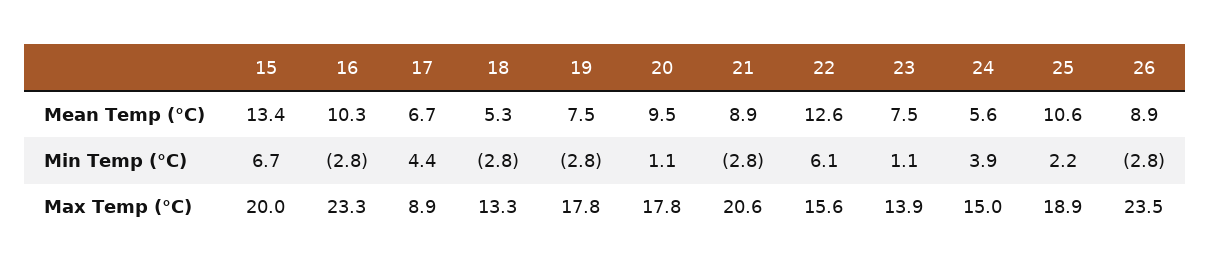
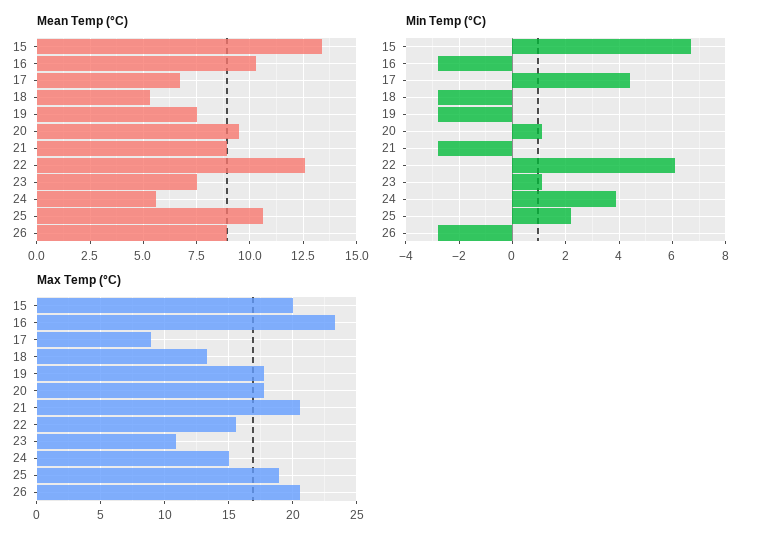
  {
    "Mean Temp (°C)": {
      "15": 13.4,
      "16": 10.3,
      "17": 6.7,
      "18": 5.3,
      "19": 7.5,
      "20": 9.5,
      "21": 8.9,
      "22": 12.6,
      "23": 7.5,
      "24": 5.6,
      "25": 10.6,
      "26": 8.9
    },
    "Min Temp (°C)": {
      "15": 6.7,
      "16": -2.8,
      "17": 4.4,
      "18": -2.8,
      "19": -2.8,
      "20": 1.1,
      "21": -2.8,
      "22": 6.1,
      "23": 1.1,
      "24": 3.9,
      "25": 2.2,
      "26": -2.8
    },
    "Max Temp (°C)": {
      "15": 20,
      "16": 23.3,
      "17": 8.9,
      "18": 13.3,
      "19": 17.8,
      "20": 17.8,
      "21": 20.6,
      "22": 15.6,
-     "23": 13.9,
+     "23": 11,
      "24": 15,
      "25": 18.9,
-     "26": 23.5
+     "26": 20.5
    }
  }

